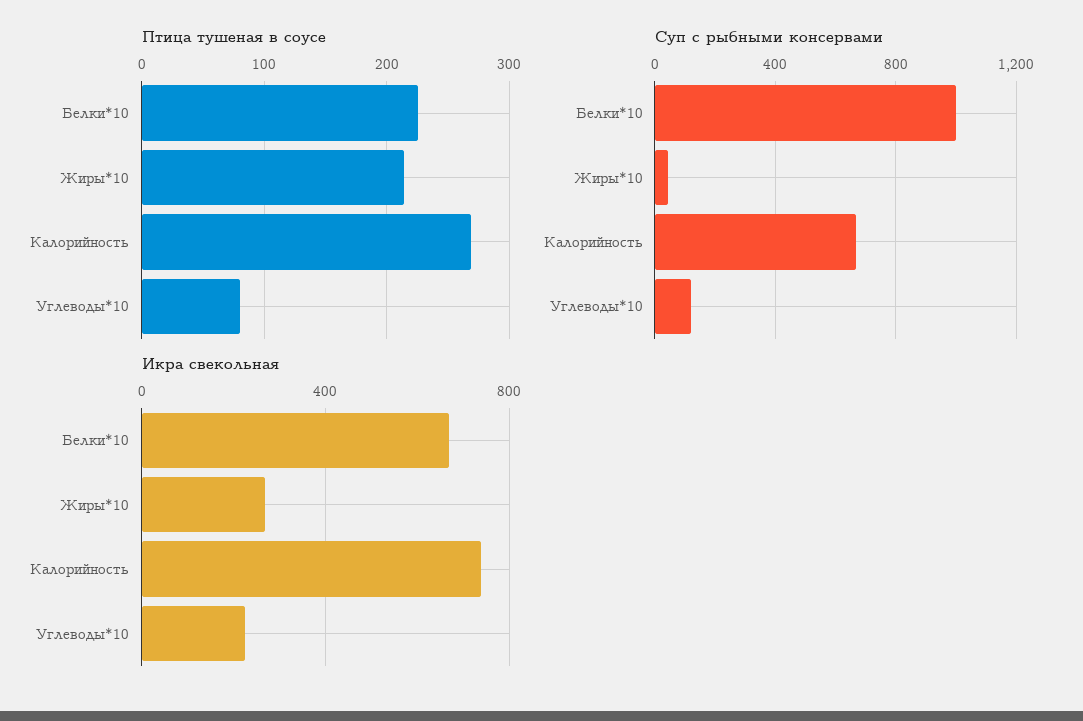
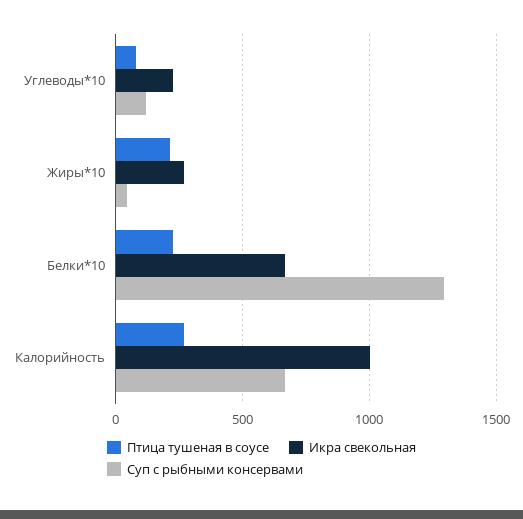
  {
    "Птица тушеная в соусе": {
      "Белки*10": 230,
      "Жиры*10": 210,
      "Калорийность": 270,
      "Углеводы*10": 80
    },
    "Суп с рыбными консервами": {
-     "Белки*10": 1000,
+     "Белки*10": 1300,
      "Жиры*10": 50,
      "Калорийность": 650,
      "Углеводы*10": 100
    },
    "Икра свекольная": {
      "Белки*10": 650,
      "Жиры*10": 250,
-     "Калорийность": 750,
+     "Калорийность": 1000,
      "Углеводы*10": 250
    }
  }

